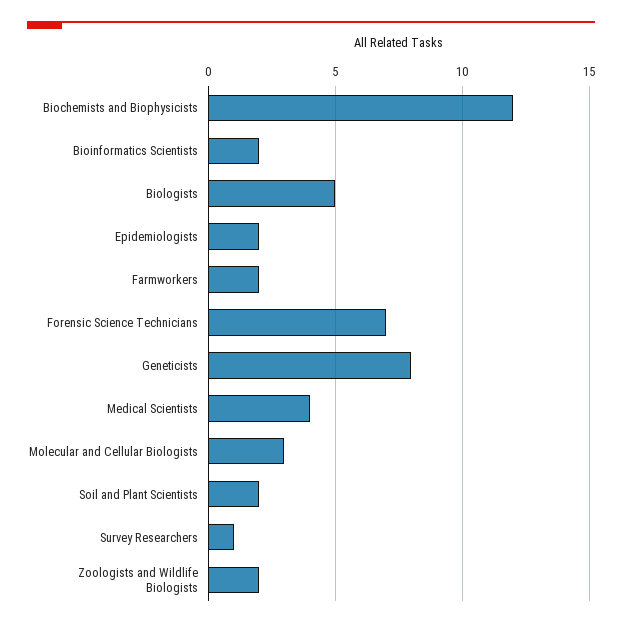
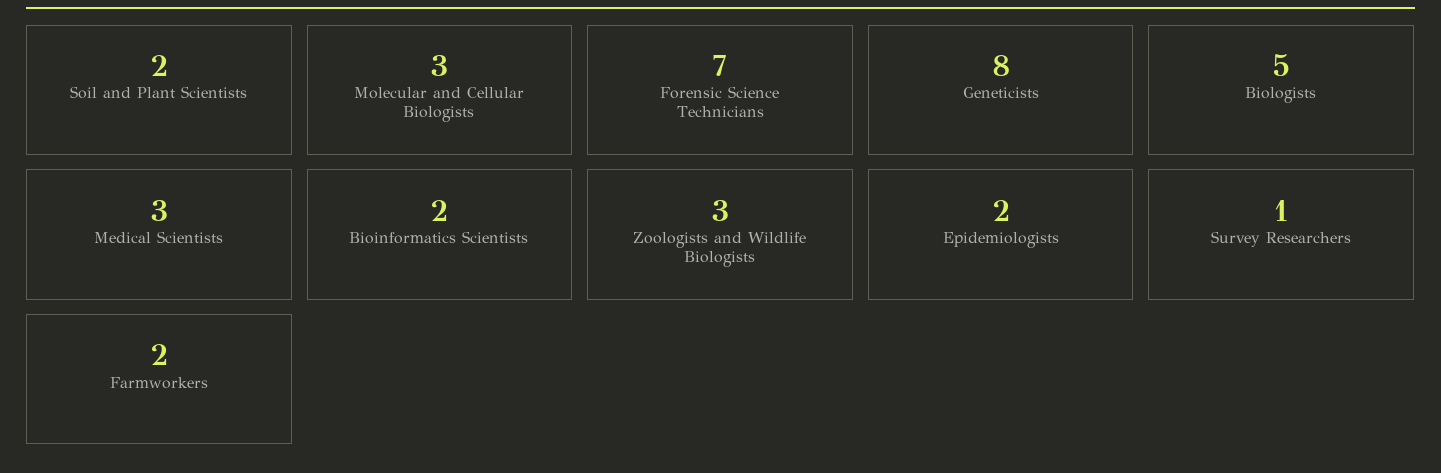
  {
-   "Biochemists and Biophysicists": 12,
    "Bioinformatics Scientists": 2,
    "Biologists": 5,
    "Epidemiologists": 2,
    "Farmworkers": 2,
    "Forensic Science Technicians": 7,
    "Geneticists": 8,
-   "Medical Scientists": 4,
+   "Medical Scientists": 3,
    "Molecular and Cellular Biologists": 3,
    "Soil and Plant Scientists": 2,
    "Survey Researchers": 1,
-   "Zoologists and Wildlife Biologists": 2
+   "Zoologists and Wildlife Biologists": 3
  }

